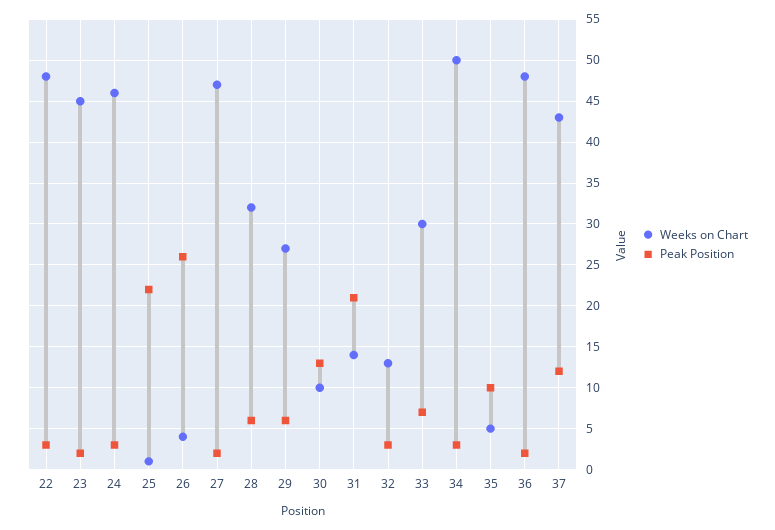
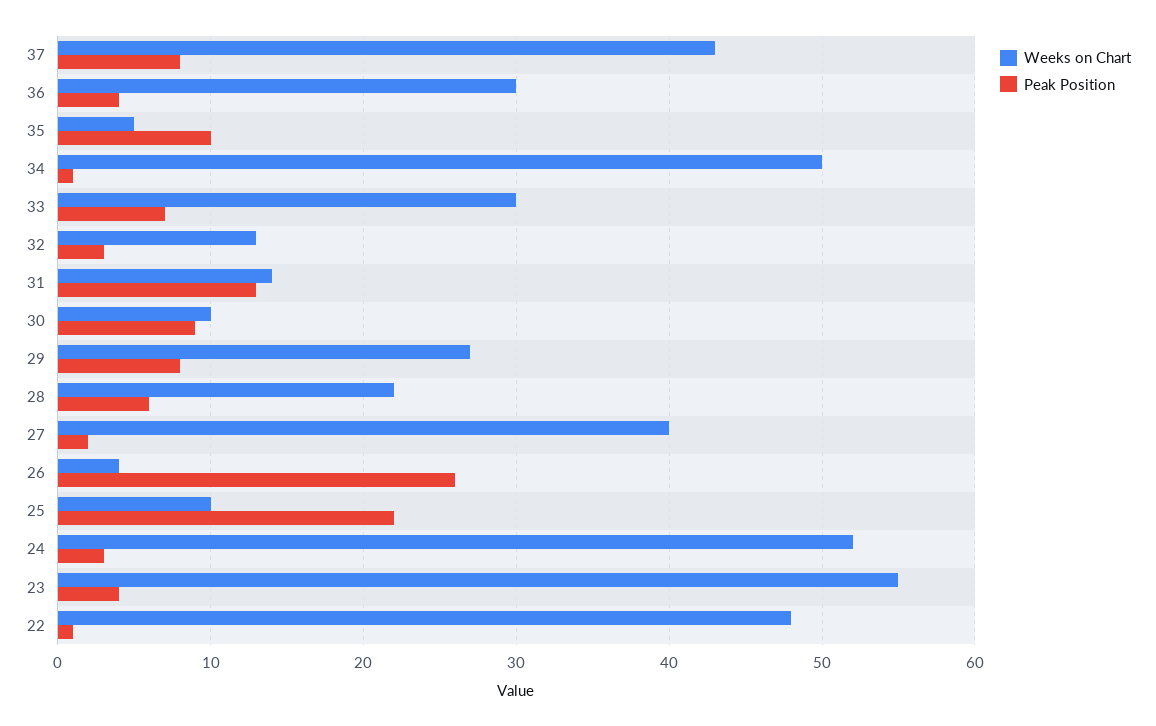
  {
    "Weeks on Chart": {
      "22": 48,
-     "23": 45,
+     "23": 55,
-     "24": 46,
+     "24": 52,
-     "25": 1,
+     "25": 10,
      "26": 4,
-     "27": 47,
+     "27": 40,
-     "28": 32,
+     "28": 22,
      "29": 27,
      "30": 10,
      "31": 14,
      "32": 13,
      "33": 30,
      "34": 50,
      "35": 5,
-     "36": 48,
+     "36": 30,
      "37": 43
    },
    "Peak Position": {
-     "22": 3,
+     "22": 1,
-     "23": 2,
+     "23": 4,
      "24": 3,
      "25": 22,
      "26": 26,
      "27": 2,
      "28": 6,
-     "29": 6,
+     "29": 8,
-     "30": 13,
+     "30": 9,
-     "31": 21,
+     "31": 13,
      "32": 3,
      "33": 7,
-     "34": 3,
+     "34": 1,
      "35": 10,
-     "36": 2,
+     "36": 4,
-     "37": 12
+     "37": 8
    }
  }

